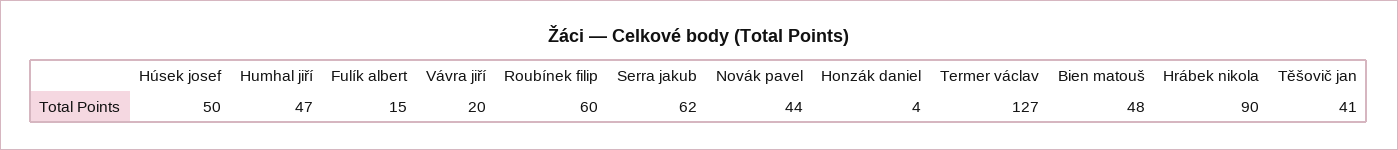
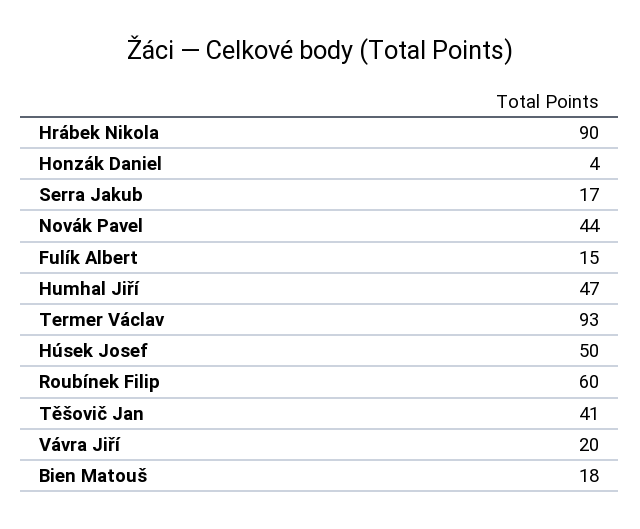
  {
    "Húsek josef": 50,
    "Humhal jiří": 47,
    "Fulík albert": 15,
    "Vávra jiří": 20,
    "Roubínek filip": 60,
-   "Serra jakub": 62,
+   "Serra jakub": 17,
    "Novák pavel": 44,
    "Honzák daniel": 4,
-   "Termer václav": 127,
+   "Termer václav": 93,
-   "Bien matouš": 48,
+   "Bien matouš": 18,
    "Hrábek nikola": 90,
    "Těšovič jan": 41
  }

